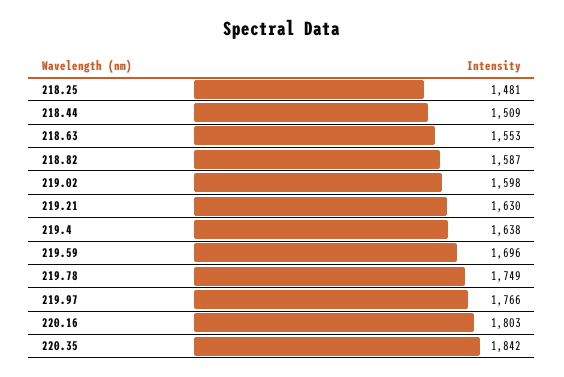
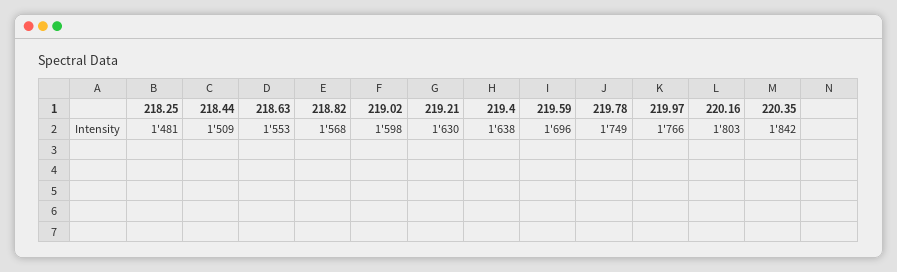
  {
    "218.25": 1481,
    "218.44": 1509,
    "218.63": 1553,
-   "218.82": 1587,
+   "218.82": 1568,
    "219.02": 1598,
    "219.21": 1630,
    "219.4": 1638,
    "219.59": 1696,
    "219.78": 1749,
    "219.97": 1766,
    "220.16": 1803,
    "220.35": 1842
  }

